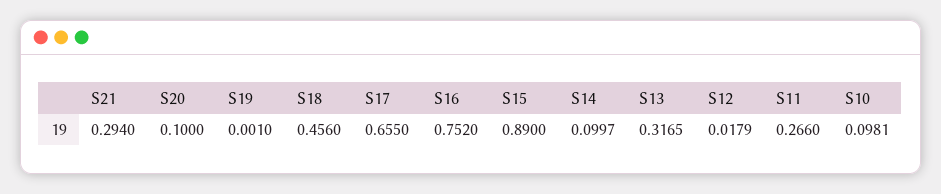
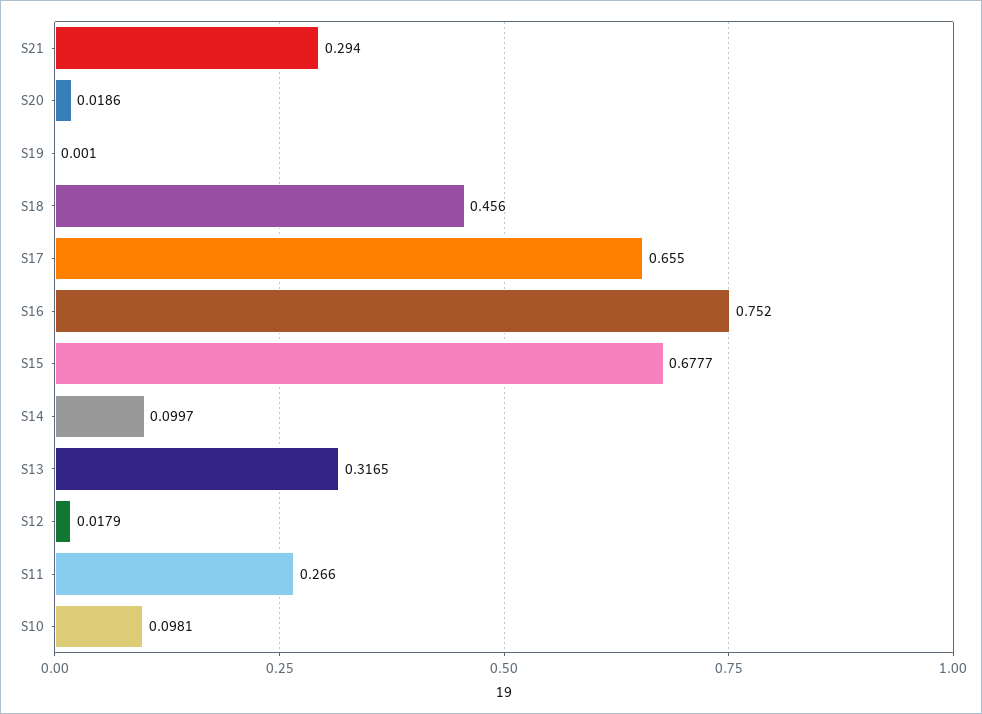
  {
    "S21": 0.294,
-   "S20": 0.1,
+   "S20": 0.0186,
    "S19": 0.001,
    "S18": 0.456,
    "S17": 0.655,
    "S16": 0.752,
-   "S15": 0.89,
+   "S15": 0.6777,
    "S14": 0.0997,
    "S13": 0.3165,
    "S12": 0.0179,
    "S11": 0.266,
    "S10": 0.0981
  }

